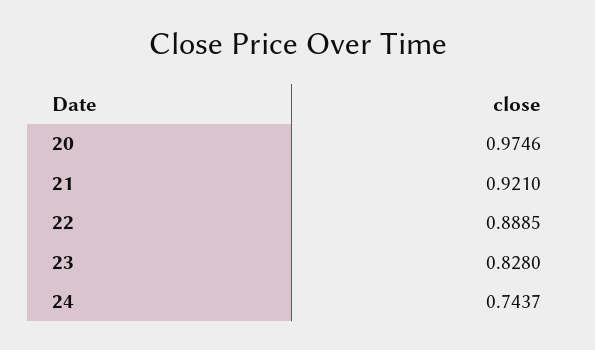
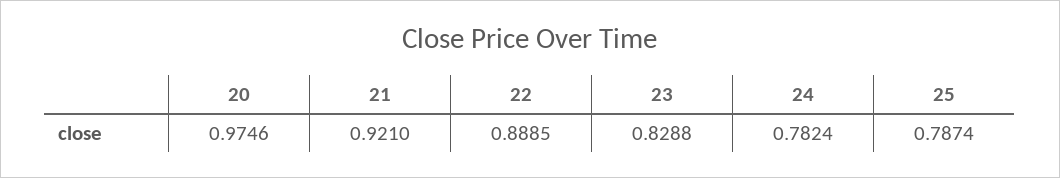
  {
    "20": 0.9746,
    "21": 0.921,
    "22": 0.8885,
-   "23": 0.828,
+   "23": 0.8288,
-   "24": 0.7437
+   "24": 0.7824,
+   "25": 0.7874
  }

